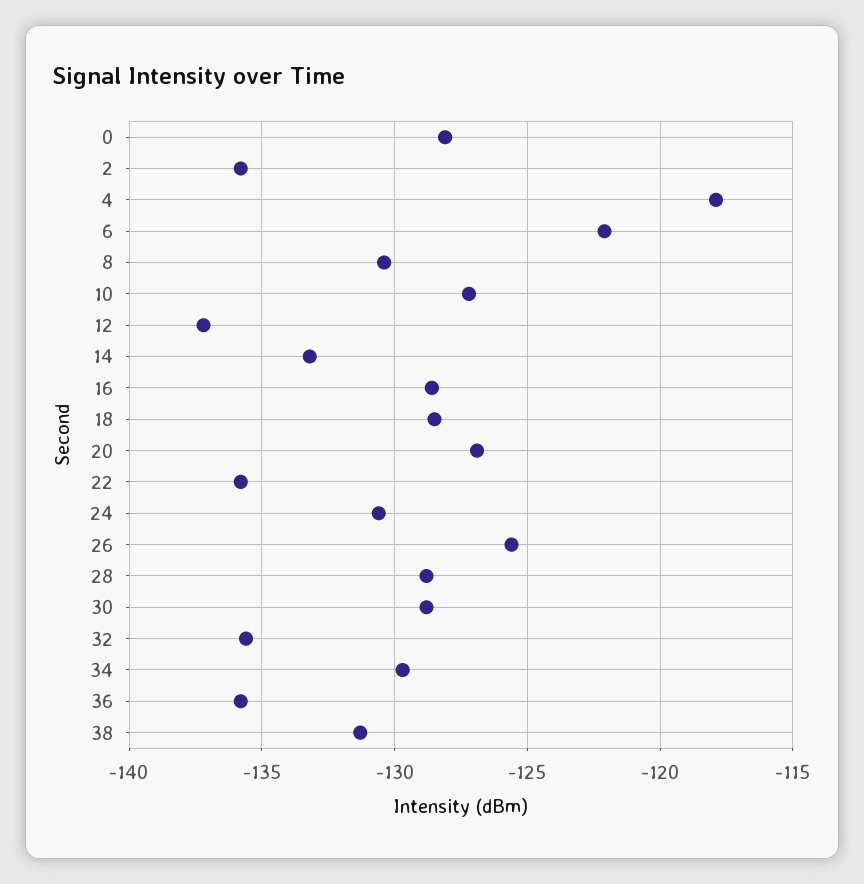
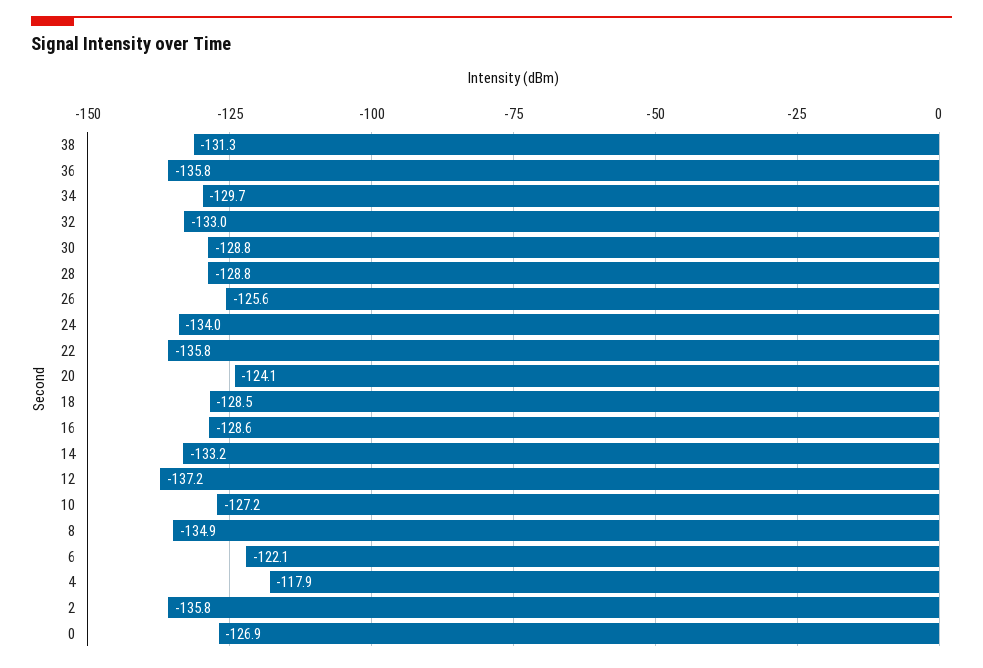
  {
-   "0": -128,
+   "0": -126.9,
    "2": -135.8,
    "4": -117.9,
    "6": -122.1,
-   "8": -130.5,
+   "8": -134.9,
    "10": -127.2,
    "12": -137.2,
    "14": -133.2,
    "16": -128.6,
    "18": -128.5,
-   "20": -127,
+   "20": -124.1,
    "22": -135.8,
-   "24": -130.5,
+   "24": -134,
    "26": -125.6,
    "28": -128.8,
    "30": -128.8,
-   "32": -135.5,
+   "32": -133,
    "34": -129.7,
    "36": -135.8,
    "38": -131.3
  }

